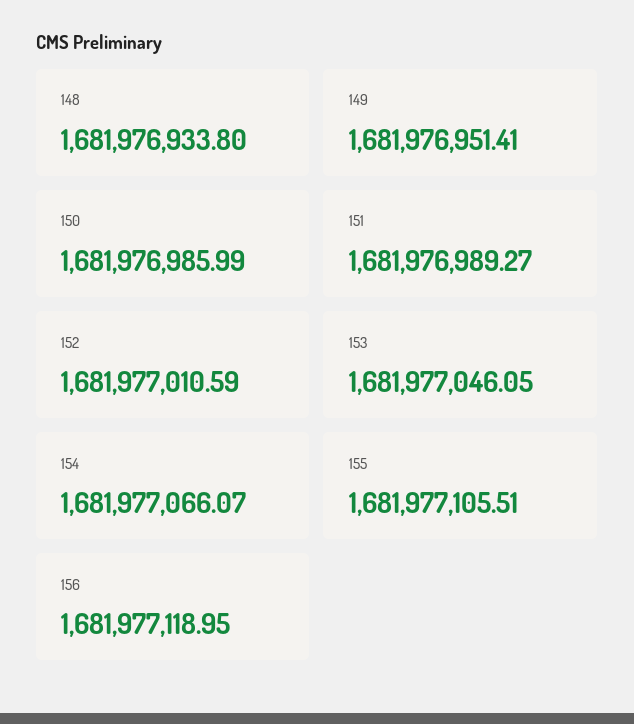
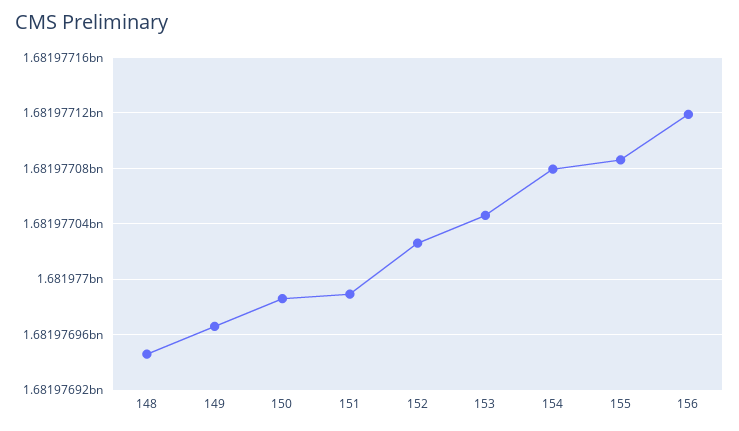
  {
-   "148": 1681976933.8,
+   "148": 1681976945,
-   "149": 1681976951.41,
+   "149": 1681976965,
    "150": 1681976985.99,
    "151": 1681976989.27,
-   "152": 1681977010.59,
+   "152": 1681977025,
    "153": 1681977046.05,
-   "154": 1681977066.07,
+   "154": 1681977080,
-   "155": 1681977105.51,
+   "155": 1681977085,
    "156": 1681977118.95
  }

